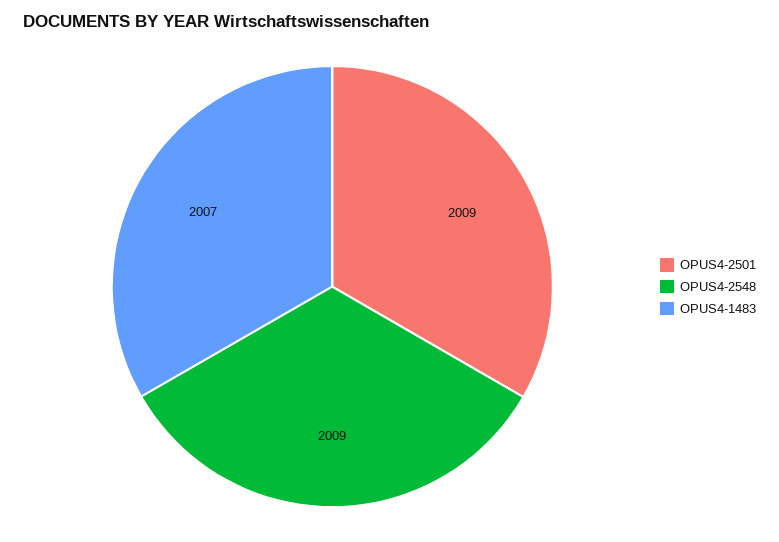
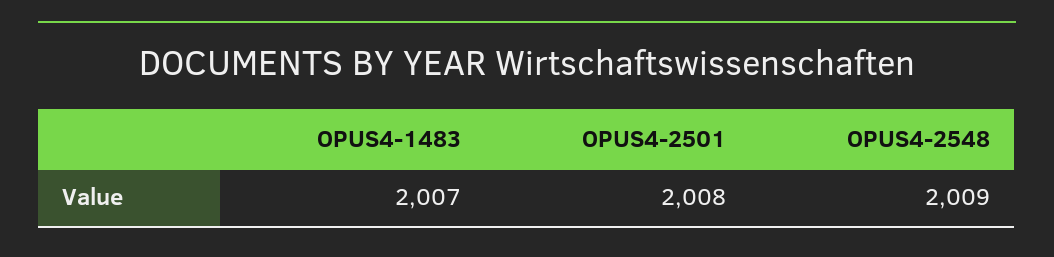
  {
-   "OPUS4-2501": 2009,
+   "OPUS4-2501": 2008,
    "OPUS4-2548": 2009,
    "OPUS4-1483": 2007
  }

